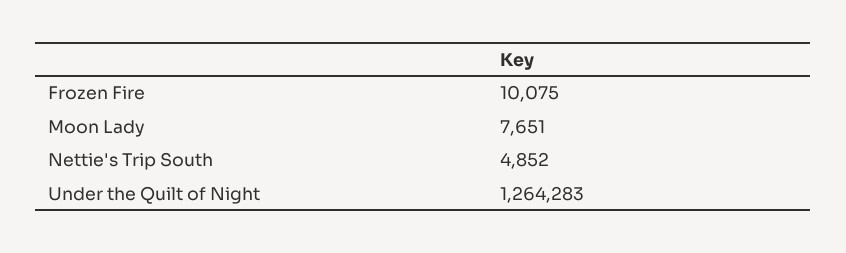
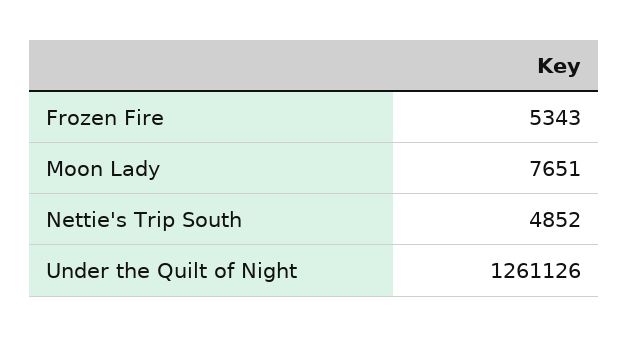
  {
-   "Frozen Fire": 10075,
+   "Frozen Fire": 5343,
    "Moon Lady": 7651,
    "Nettie's Trip South": 4852,
-   "Under the Quilt of Night": 1264283
+   "Under the Quilt of Night": 1261126
  }

